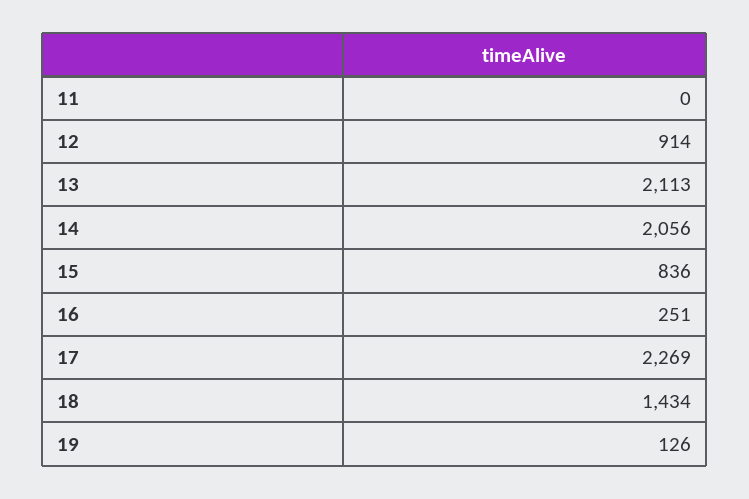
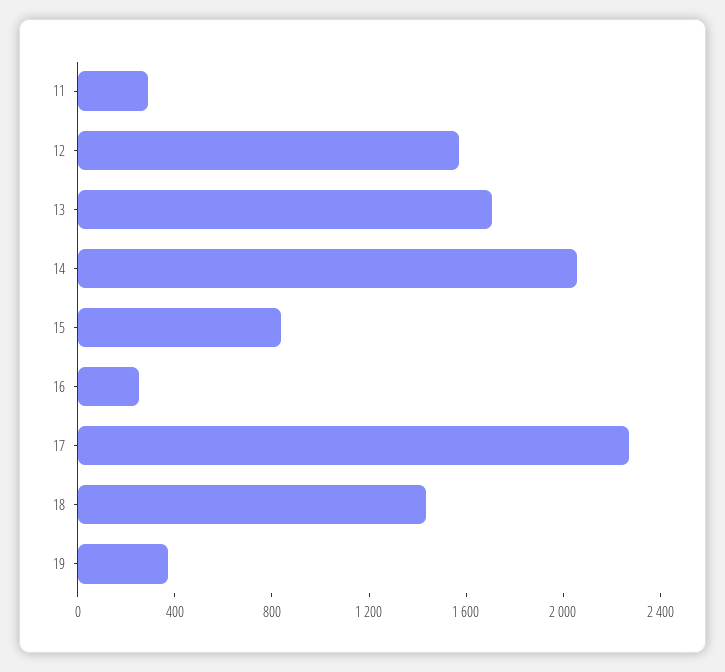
  {
-   "11": 0,
+   "11": 300,
-   "12": 914,
+   "12": 1600,
-   "13": 2113,
+   "13": 1700,
    "14": 2056,
    "15": 836,
    "16": 251,
    "17": 2269,
    "18": 1434,
-   "19": 126
+   "19": 400
  }

